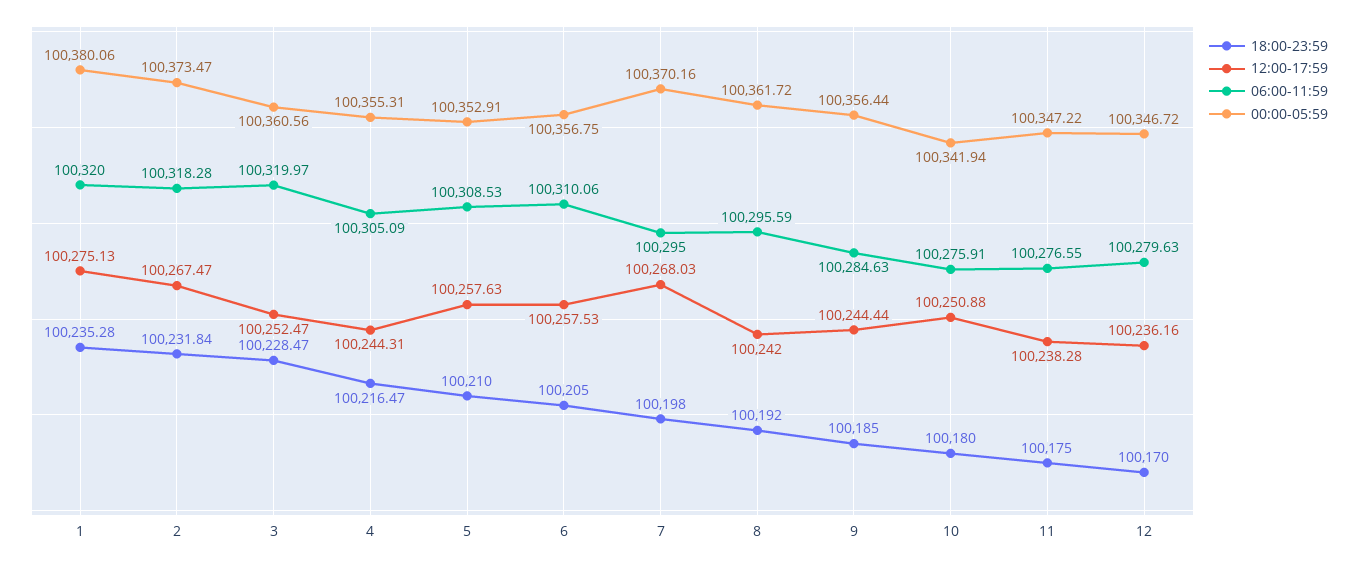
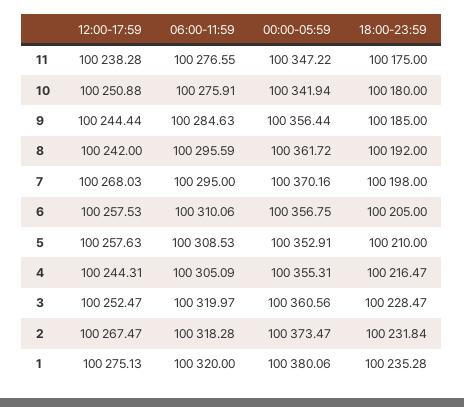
  {
    "18:00-23:59": {
      "1": 100235.28,
      "2": 100231.84,
      "3": 100228.47,
      "4": 100216.47,
      "5": 100210,
      "6": 100205,
      "7": 100198,
      "8": 100192,
      "9": 100185,
      "10": 100180,
-     "11": 100175,
+     "11": 100175
-     "12": 100170
    },
    "12:00-17:59": {
      "1": 100275.13,
      "2": 100267.47,
      "3": 100252.47,
      "4": 100244.31,
      "5": 100257.63,
      "6": 100257.53,
      "7": 100268.03,
      "8": 100242,
      "9": 100244.44,
      "10": 100250.88,
-     "11": 100238.28,
+     "11": 100238.28
-     "12": 100236.16
    },
    "06:00-11:59": {
      "1": 100320,
      "2": 100318.28,
      "3": 100319.97,
      "4": 100305.09,
      "5": 100308.53,
      "6": 100310.06,
      "7": 100295,
      "8": 100295.59,
      "9": 100284.63,
      "10": 100275.91,
-     "11": 100276.55,
+     "11": 100276.55
-     "12": 100279.63
    },
    "00:00-05:59": {
      "1": 100380.06,
      "2": 100373.47,
      "3": 100360.56,
      "4": 100355.31,
      "5": 100352.91,
      "6": 100356.75,
      "7": 100370.16,
      "8": 100361.72,
      "9": 100356.44,
      "10": 100341.94,
-     "11": 100347.22,
+     "11": 100347.22
-     "12": 100346.72
    }
  }

